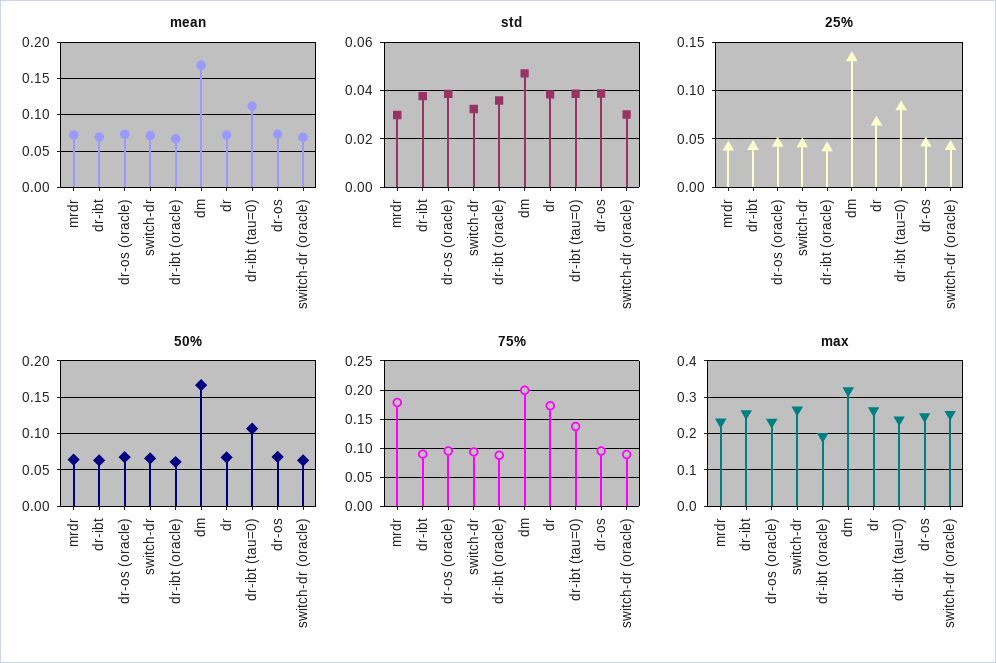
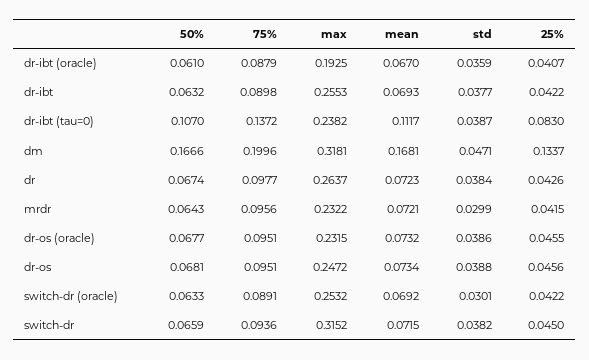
  {
    "mean": {
      "mrdr": 0.0721,
      "dr-ibt": 0.0693,
      "dr-os (oracle)": 0.0732,
      "switch-dr": 0.0715,
      "dr-ibt (oracle)": 0.067,
      "dm": 0.1681,
      "dr": 0.0723,
      "dr-ibt (tau=0)": 0.1117,
      "dr-os": 0.0734,
      "switch-dr (oracle)": 0.0692
    },
    "std": {
      "mrdr": 0.0299,
      "dr-ibt": 0.0377,
      "dr-os (oracle)": 0.0386,
-     "switch-dr": 0.0325,
+     "switch-dr": 0.0382,
      "dr-ibt (oracle)": 0.0359,
      "dm": 0.0471,
      "dr": 0.0384,
      "dr-ibt (tau=0)": 0.0387,
      "dr-os": 0.0388,
      "switch-dr (oracle)": 0.0301
    },
    "25%": {
      "mrdr": 0.0415,
      "dr-ibt": 0.0422,
      "dr-os (oracle)": 0.0455,
      "switch-dr": 0.045,
      "dr-ibt (oracle)": 0.0407,
      "dm": 0.1337,
-     "dr": 0.07,
+     "dr": 0.0426,
      "dr-ibt (tau=0)": 0.083,
      "dr-os": 0.0456,
      "switch-dr (oracle)": 0.0422
    },
    "50%": {
      "mrdr": 0.0643,
      "dr-ibt": 0.0632,
      "dr-os (oracle)": 0.0677,
      "switch-dr": 0.0659,
      "dr-ibt (oracle)": 0.061,
      "dm": 0.1666,
      "dr": 0.0674,
      "dr-ibt (tau=0)": 0.107,
      "dr-os": 0.0681,
      "switch-dr (oracle)": 0.0633
    },
    "75%": {
-     "mrdr": 0.175,
+     "mrdr": 0.0956,
      "dr-ibt": 0.0898,
      "dr-os (oracle)": 0.0951,
      "switch-dr": 0.0936,
      "dr-ibt (oracle)": 0.0879,
      "dm": 0.1996,
-     "dr": 0.175,
+     "dr": 0.0977,
      "dr-ibt (tau=0)": 0.1372,
      "dr-os": 0.0951,
      "switch-dr (oracle)": 0.0891
    },
    "max": {
      "mrdr": 0.2322,
      "dr-ibt": 0.2553,
      "dr-os (oracle)": 0.2315,
-     "switch-dr": 0.26,
+     "switch-dr": 0.3152,
      "dr-ibt (oracle)": 0.1925,
      "dm": 0.3181,
      "dr": 0.2637,
      "dr-ibt (tau=0)": 0.2382,
      "dr-os": 0.2472,
      "switch-dr (oracle)": 0.2532
    }
  }

